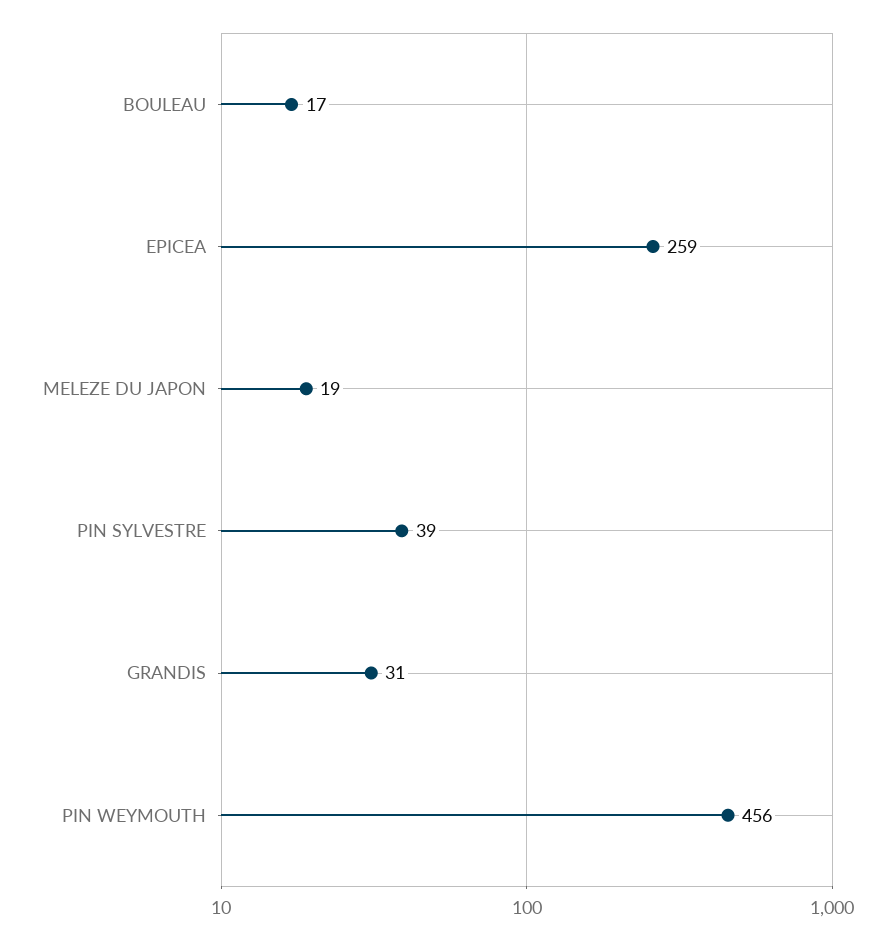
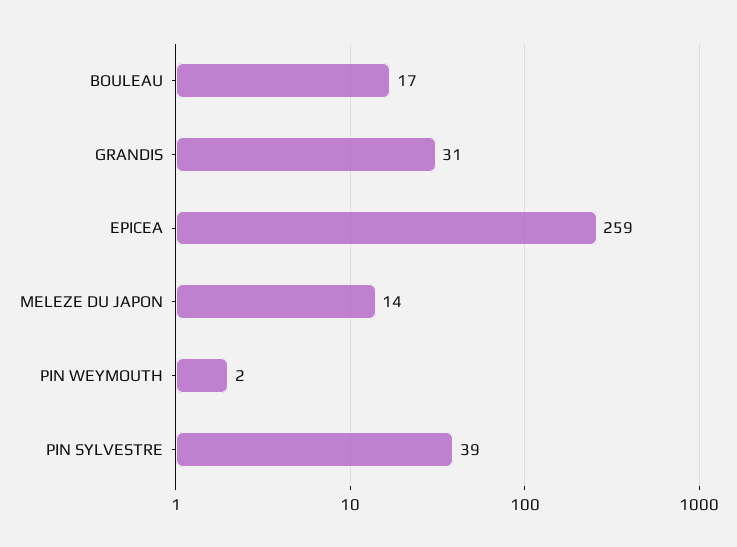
  {
    "BOULEAU": 17,
    "EPICEA": 259,
-   "MELEZE DU JAPON": 19,
+   "MELEZE DU JAPON": 14,
    "PIN SYLVESTRE": 39,
    "GRANDIS": 31,
-   "PIN WEYMOUTH": 456
+   "PIN WEYMOUTH": 2
  }

